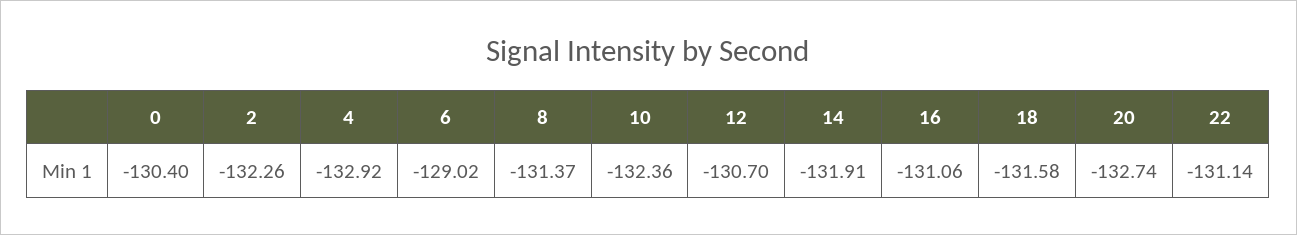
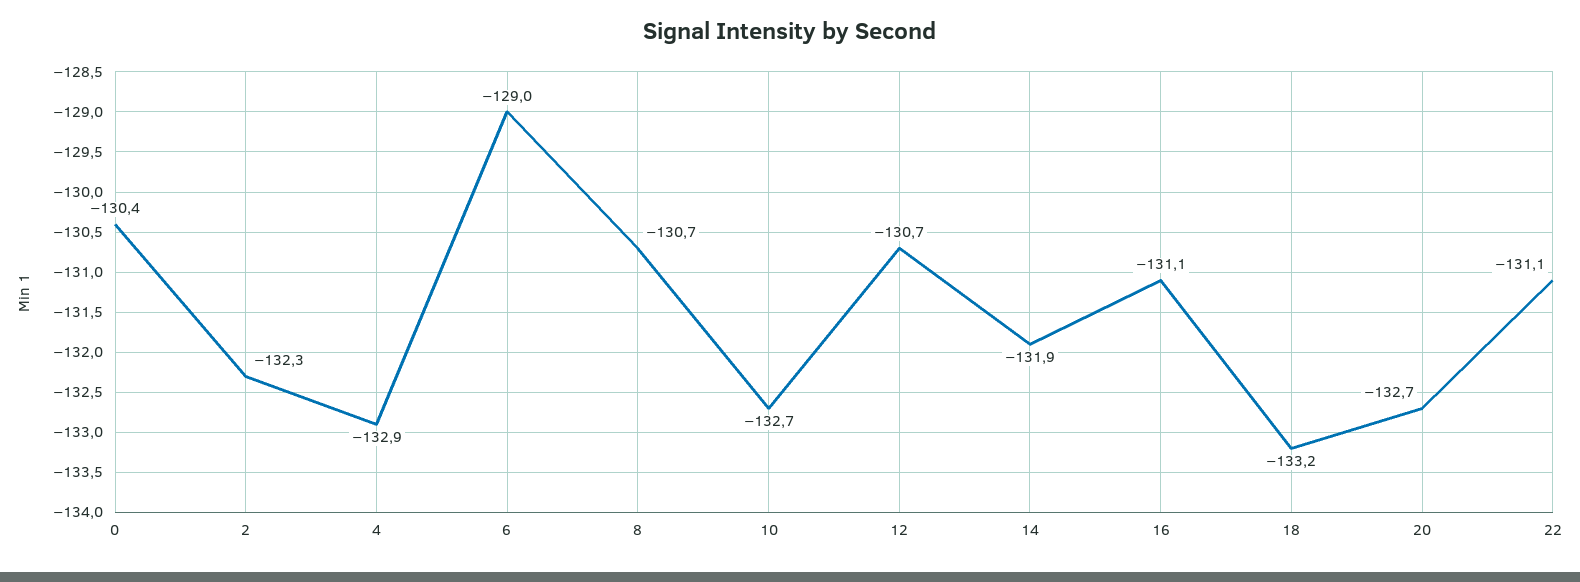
  {
    "0": -130.4,
    "2": -132.26,
    "4": -132.92,
    "6": -129.02,
-   "8": -131.37,
+   "8": -130.7,
-   "10": -132.36,
+   "10": -132.7,
    "12": -130.7,
    "14": -131.91,
    "16": -131.06,
-   "18": -131.58,
+   "18": -133.2,
    "20": -132.74,
    "22": -131.14
  }

